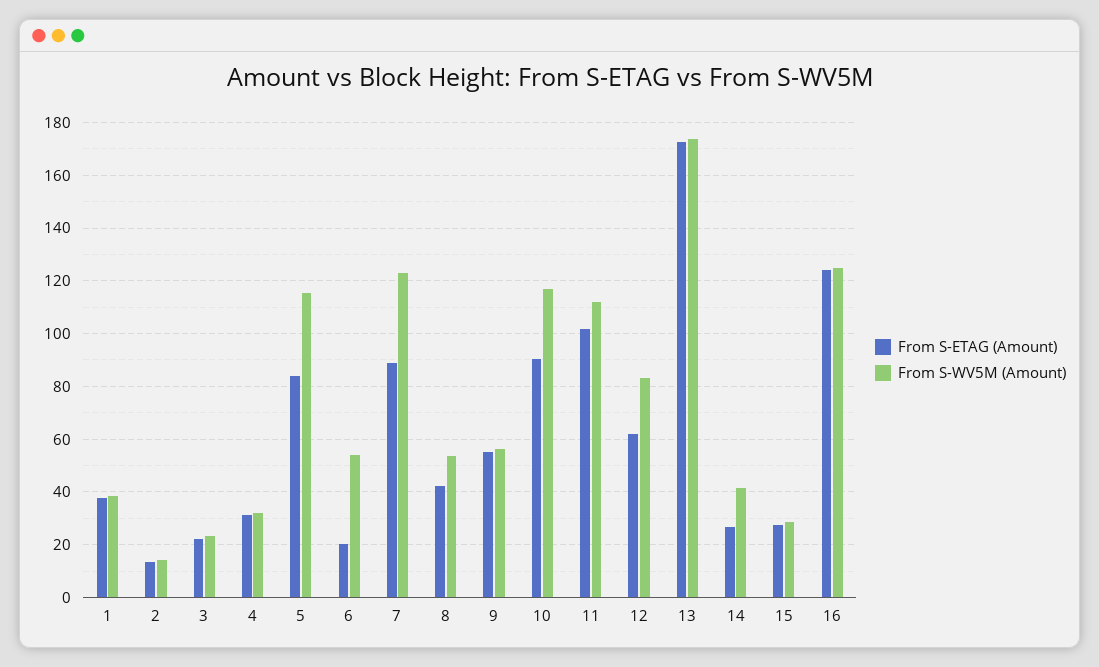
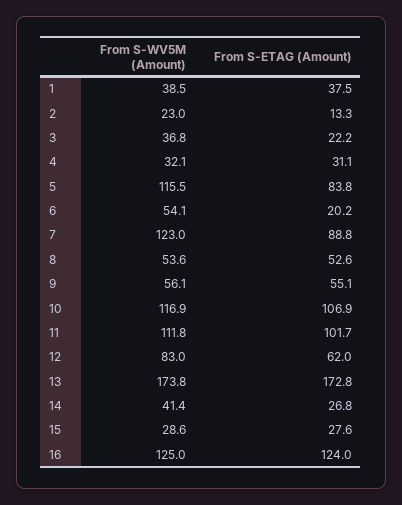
  {
    "From S-ETAG (Amount)": {
      "1": 37.5,
      "2": 13.3,
      "3": 22.2,
      "4": 31.1,
      "5": 83.8,
      "6": 20.2,
      "7": 88.8,
-     "8": 42.5,
+     "8": 52.6,
      "9": 55.1,
-     "10": 90,
+     "10": 106.9,
      "11": 101.7,
      "12": 62,
      "13": 172.8,
      "14": 26.8,
      "15": 27.6,
      "16": 124
    },
    "From S-WV5M (Amount)": {
      "1": 38.5,
-     "2": 15,
+     "2": 23,
-     "3": 22.5,
+     "3": 36.8,
      "4": 32.1,
      "5": 115.5,
      "6": 54.1,
      "7": 123,
      "8": 53.6,
      "9": 56.1,
      "10": 116.9,
      "11": 111.8,
      "12": 83,
      "13": 173.8,
      "14": 41.4,
      "15": 28.6,
      "16": 125
    }
  }

